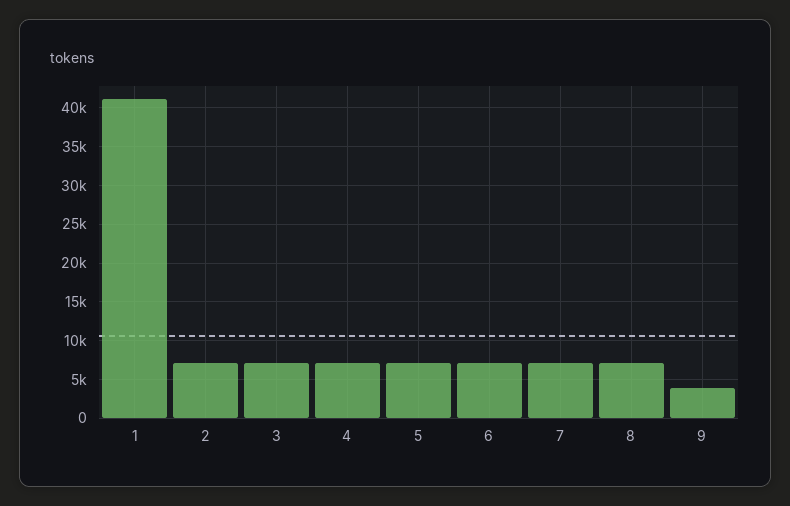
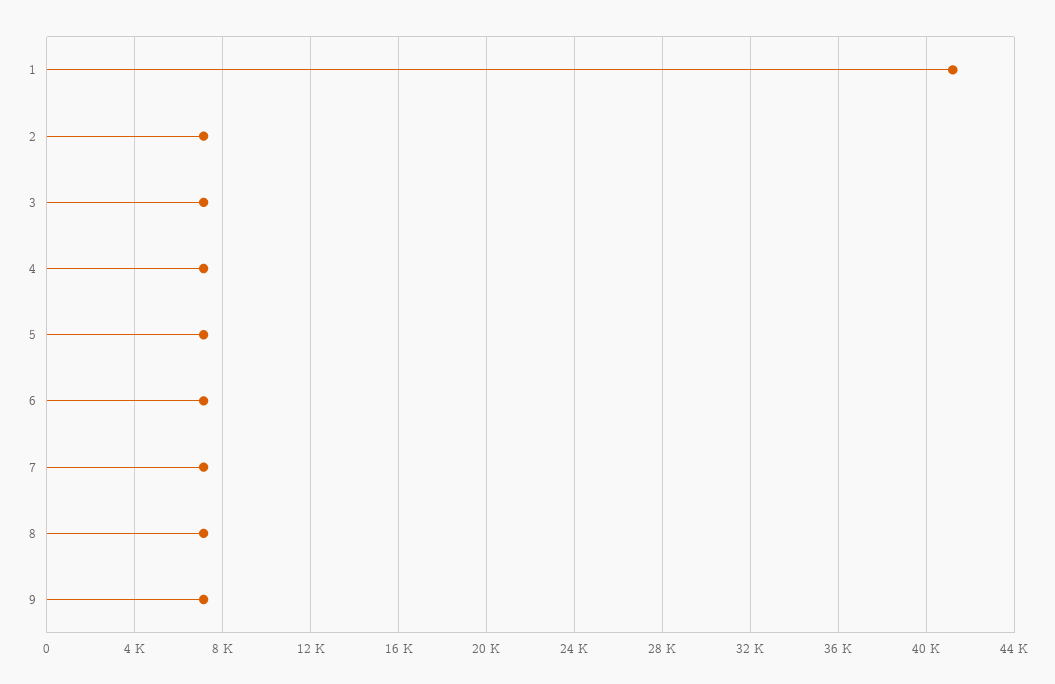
  {
    "1": 41000,
    "2": 7000,
    "3": 7000,
    "4": 7000,
    "5": 7000,
    "6": 7000,
    "7": 7000,
    "8": 7000,
-   "9": 4000
+   "9": 7000
  }

